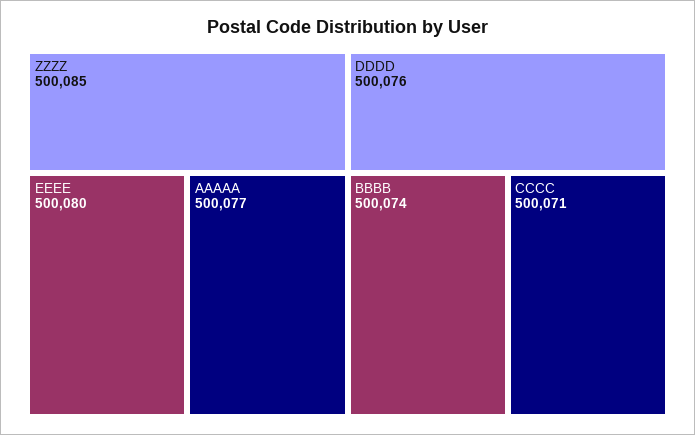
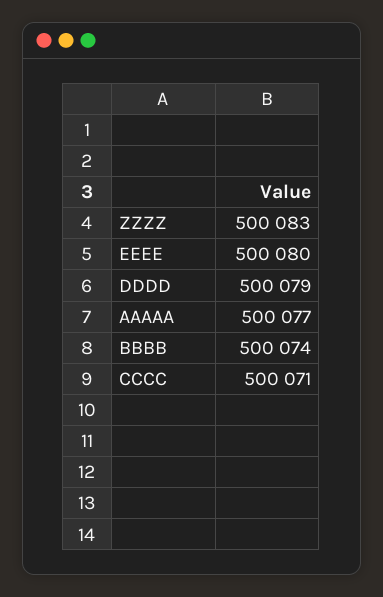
  {
-   "ZZZZ": 500085,
+   "ZZZZ": 500083,
    "EEEE": 500080,
    "AAAAA": 500077,
-   "DDDD": 500076,
+   "DDDD": 500079,
    "BBBB": 500074,
    "CCCC": 500071
  }

